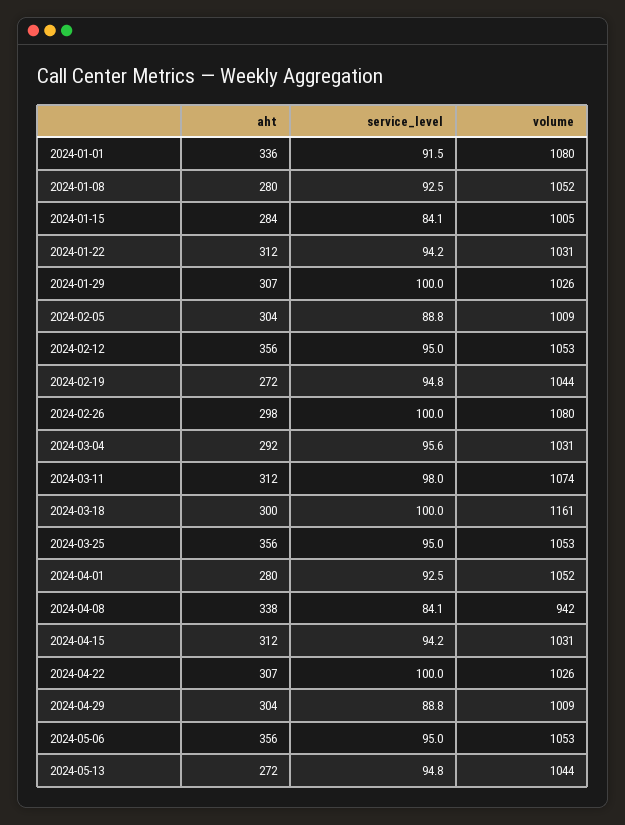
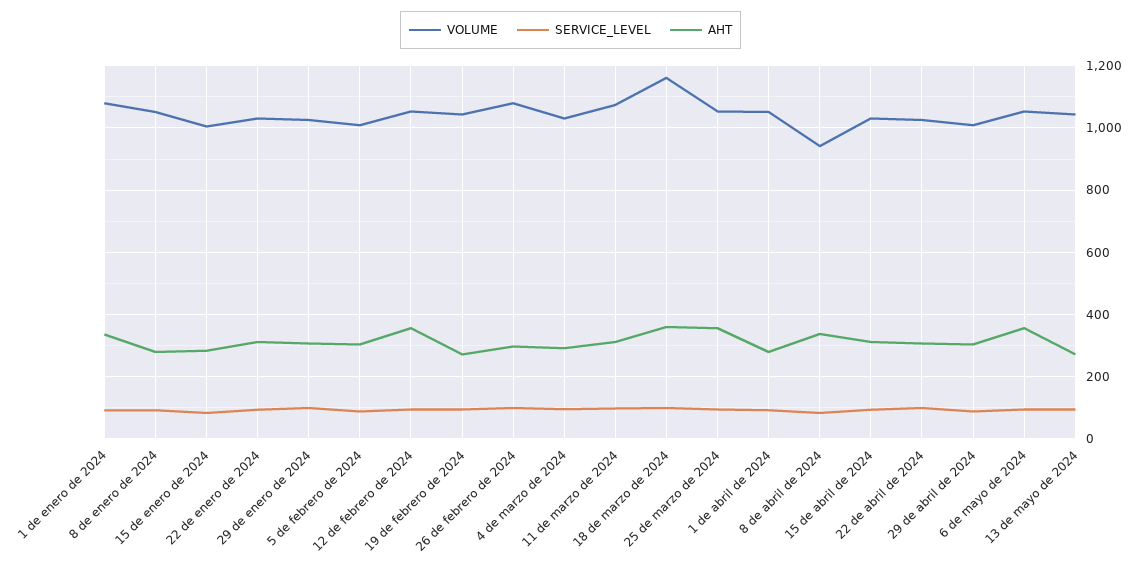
  {
    "aht": {
      "2024-01-01": 336,
      "2024-01-08": 280,
      "2024-01-15": 284,
      "2024-01-22": 312,
      "2024-01-29": 307,
      "2024-02-05": 304,
      "2024-02-12": 356,
      "2024-02-19": 272,
      "2024-02-26": 298,
      "2024-03-04": 292,
      "2024-03-11": 312,
-     "2024-03-18": 300,
+     "2024-03-18": 360,
      "2024-03-25": 356,
      "2024-04-01": 280,
      "2024-04-08": 338,
      "2024-04-15": 312,
      "2024-04-22": 307,
      "2024-04-29": 304,
      "2024-05-06": 356,
      "2024-05-13": 272
    },
    "service_level": {
      "2024-01-01": 91.5,
      "2024-01-08": 92.5,
      "2024-01-15": 84.1,
      "2024-01-22": 94.2,
      "2024-01-29": 100,
      "2024-02-05": 88.8,
      "2024-02-12": 95,
      "2024-02-19": 94.8,
      "2024-02-26": 100,
      "2024-03-04": 95.6,
      "2024-03-11": 98,
      "2024-03-18": 100,
      "2024-03-25": 95,
      "2024-04-01": 92.5,
      "2024-04-08": 84.1,
      "2024-04-15": 94.2,
      "2024-04-22": 100,
      "2024-04-29": 88.8,
      "2024-05-06": 95,
      "2024-05-13": 94.8
    },
    "volume": {
      "2024-01-01": 1080,
      "2024-01-08": 1052,
      "2024-01-15": 1005,
      "2024-01-22": 1031,
      "2024-01-29": 1026,
      "2024-02-05": 1009,
      "2024-02-12": 1053,
      "2024-02-19": 1044,
      "2024-02-26": 1080,
      "2024-03-04": 1031,
      "2024-03-11": 1074,
      "2024-03-18": 1161,
      "2024-03-25": 1053,
      "2024-04-01": 1052,
      "2024-04-08": 942,
      "2024-04-15": 1031,
      "2024-04-22": 1026,
      "2024-04-29": 1009,
      "2024-05-06": 1053,
      "2024-05-13": 1044
    }
  }

